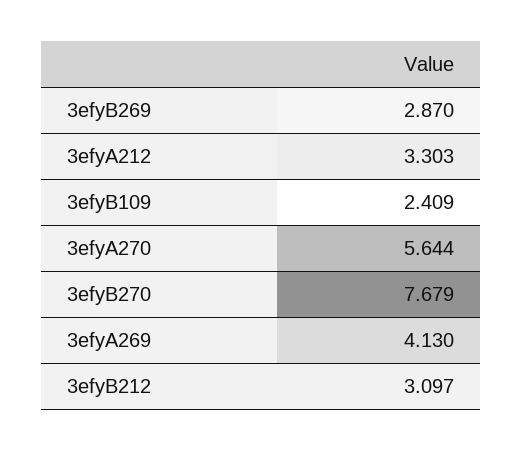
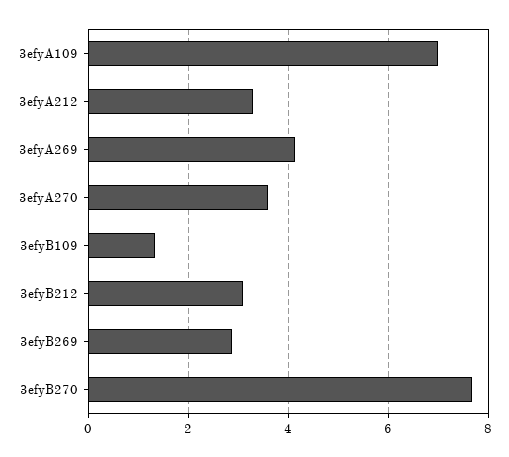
  {
    "3efyB269": 2.87,
    "3efyA212": 3.303,
-   "3efyB109": 2.409,
+   "3efyB109": 1.4,
-   "3efyA270": 5.644,
+   "3efyA270": 3.6,
    "3efyB270": 7.679,
    "3efyA269": 4.13,
-   "3efyB212": 3.097
+   "3efyB212": 3.097,
+   "3efyA109": 7
  }

